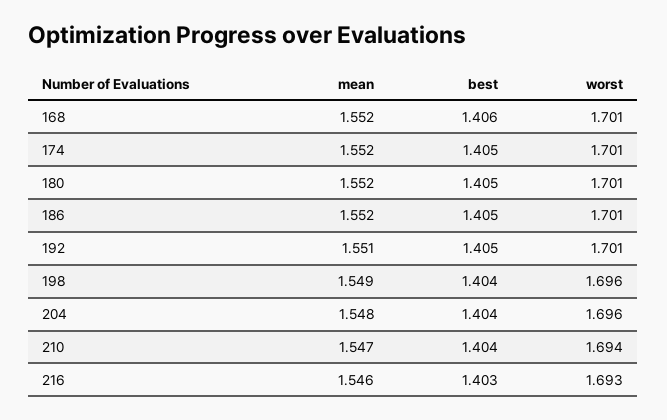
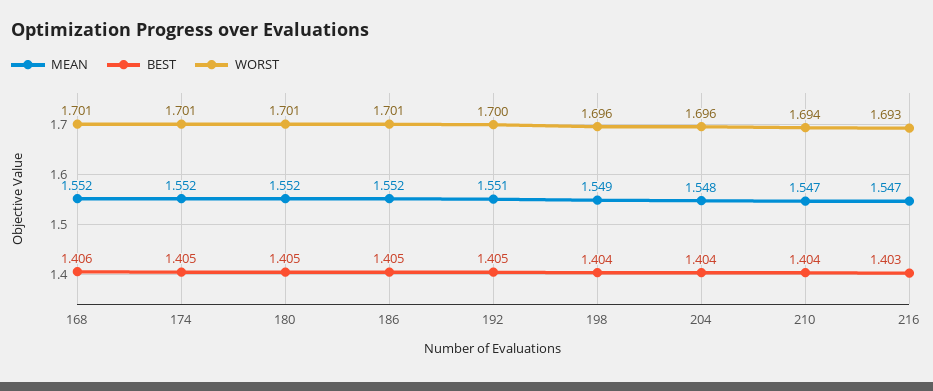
  {
    "mean": {
      "168": 1.552,
      "174": 1.552,
      "180": 1.552,
      "186": 1.552,
      "192": 1.551,
      "198": 1.549,
      "204": 1.548,
      "210": 1.547,
-     "216": 1.546
+     "216": 1.547
    },
    "best": {
      "168": 1.406,
      "174": 1.405,
      "180": 1.405,
      "186": 1.405,
      "192": 1.405,
      "198": 1.404,
      "204": 1.404,
      "210": 1.404,
      "216": 1.403
    },
    "worst": {
      "168": 1.701,
      "174": 1.701,
      "180": 1.701,
      "186": 1.701,
-     "192": 1.701,
+     "192": 1.7,
      "198": 1.696,
      "204": 1.696,
      "210": 1.694,
      "216": 1.693
    }
  }

